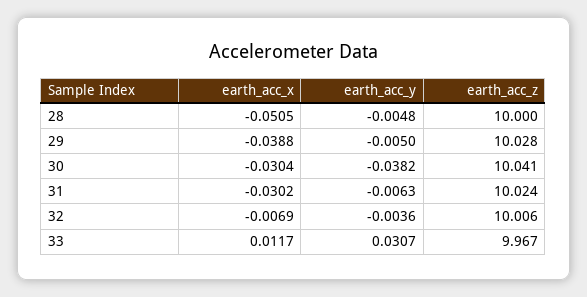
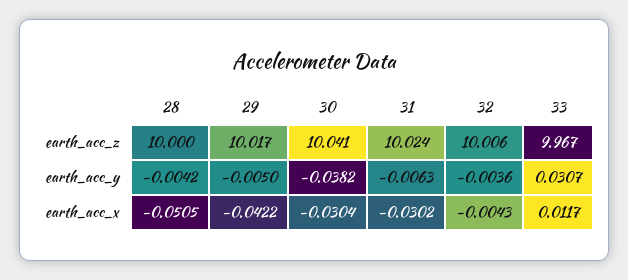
  {
    "earth_acc_x": {
      "28": -0.0505,
-     "29": -0.0388,
+     "29": -0.0422,
      "30": -0.0304,
      "31": -0.0302,
-     "32": -0.0069,
+     "32": -0.0043,
      "33": 0.0117
    },
    "earth_acc_y": {
-     "28": -0.0048,
+     "28": -0.0042,
      "29": -0.005,
      "30": -0.0382,
      "31": -0.0063,
      "32": -0.0036,
      "33": 0.0307
    },
    "earth_acc_z": {
      "28": 10,
-     "29": 10.028,
+     "29": 10.017,
      "30": 10.041,
      "31": 10.024,
      "32": 10.006,
      "33": 9.967
    }
  }

